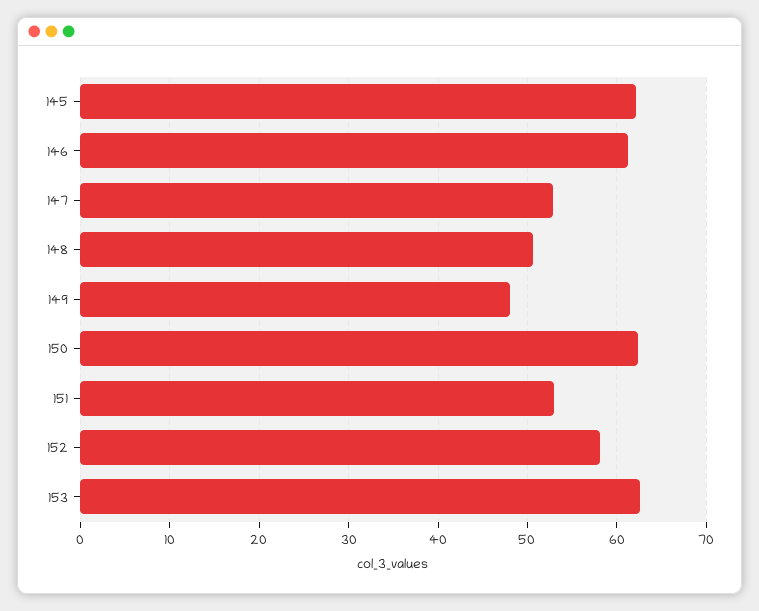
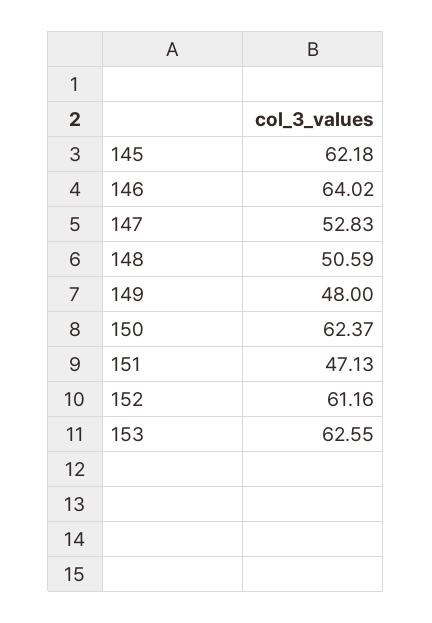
  {
    "145": 62.18,
-   "146": 61,
+   "146": 64.02,
    "147": 52.83,
    "148": 50.59,
    "149": 48,
    "150": 62.37,
-   "151": 53,
+   "151": 47.13,
-   "152": 58,
+   "152": 61.16,
    "153": 62.55
  }

